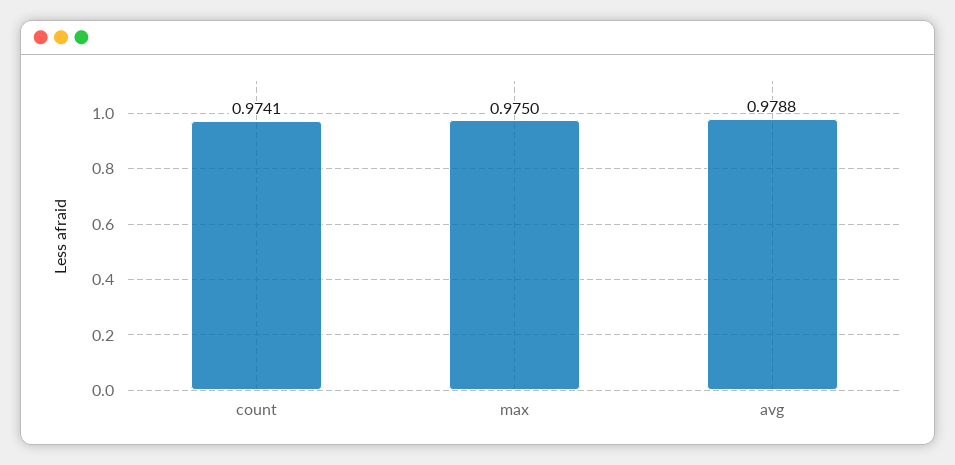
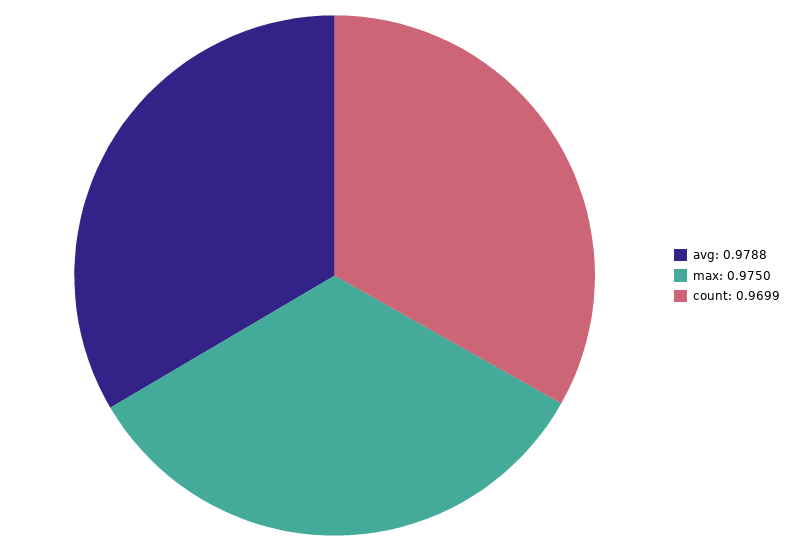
  {
-   "count": 0.9741,
+   "count": 0.9699,
    "max": 0.975,
    "avg": 0.9788
  }

